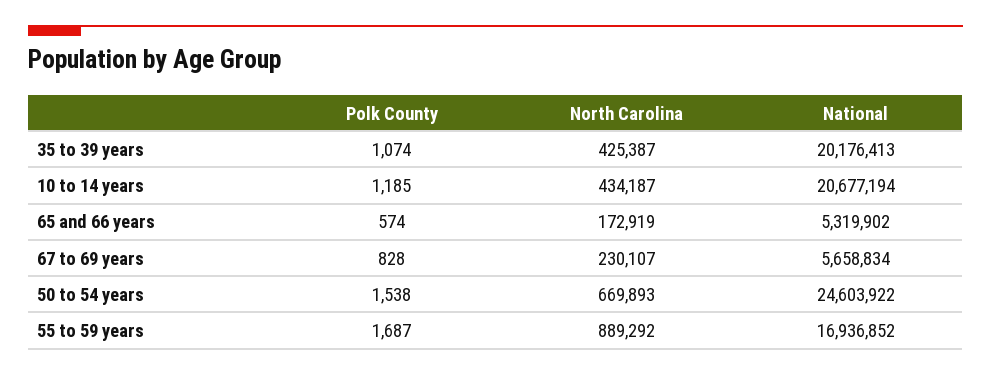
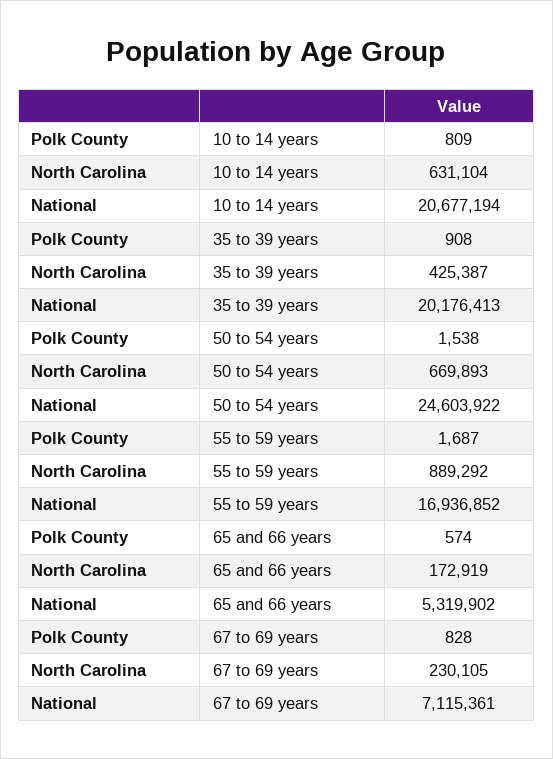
  {
    "Polk County": {
-     "35 to 39 years": 1074,
+     "35 to 39 years": 908,
-     "10 to 14 years": 1185,
+     "10 to 14 years": 809,
      "65 and 66 years": 574,
      "67 to 69 years": 828,
      "50 to 54 years": 1538,
      "55 to 59 years": 1687
    },
    "North Carolina": {
      "35 to 39 years": 425387,
-     "10 to 14 years": 434187,
+     "10 to 14 years": 631104,
      "65 and 66 years": 172919,
-     "67 to 69 years": 230107,
+     "67 to 69 years": 230105,
      "50 to 54 years": 669893,
      "55 to 59 years": 889292
    },
    "National": {
      "35 to 39 years": 20176413,
      "10 to 14 years": 20677194,
      "65 and 66 years": 5319902,
-     "67 to 69 years": 5658834,
+     "67 to 69 years": 7115361,
      "50 to 54 years": 24603922,
      "55 to 59 years": 16936852
    }
  }

